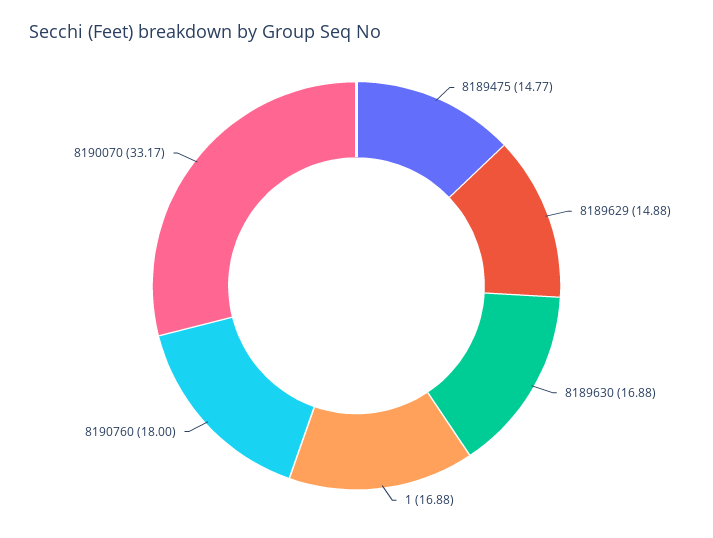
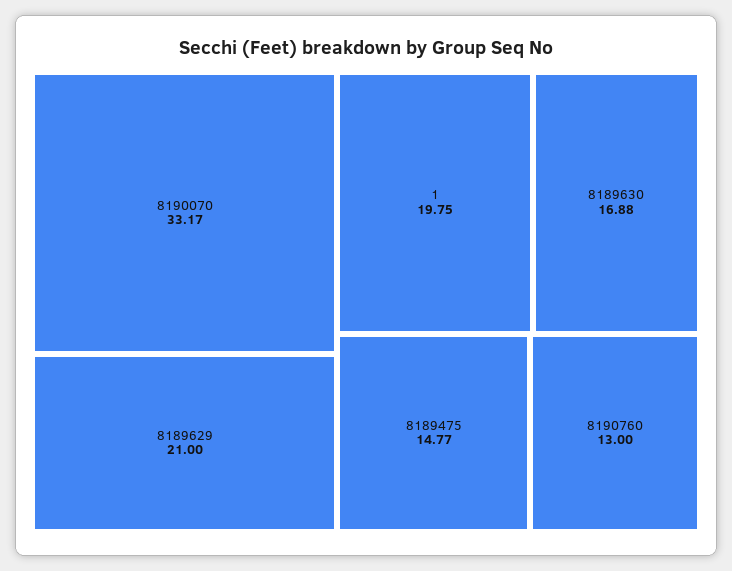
  {
    "8189475": 14.77,
-   "8189629": 14.88,
+   "8189629": 21,
    "8189630": 16.88,
-   "1": 16.88,
+   "1": 19.75,
-   "8190760": 18,
+   "8190760": 13,
    "8190070": 33.17
  }

